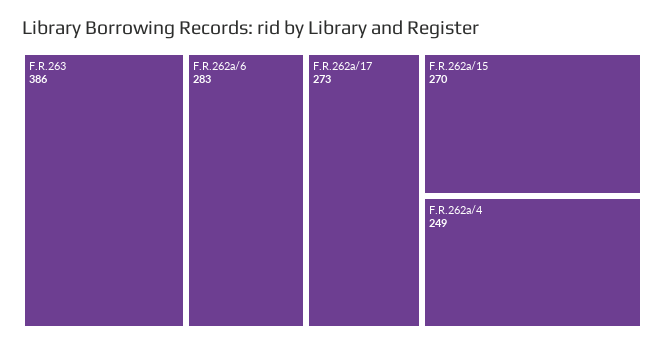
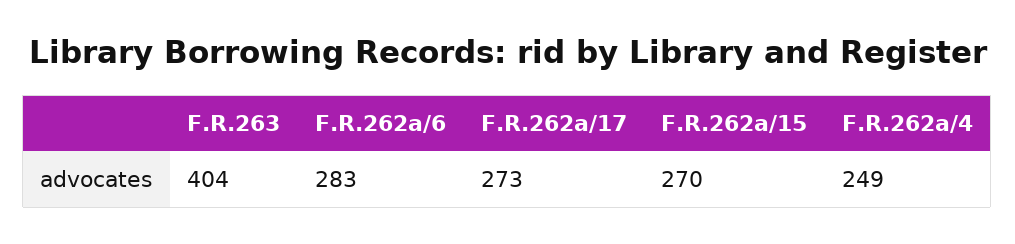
  {
-   "F.R.263": 386,
+   "F.R.263": 404,
    "F.R.262a/6": 283,
    "F.R.262a/17": 273,
    "F.R.262a/15": 270,
    "F.R.262a/4": 249
  }

